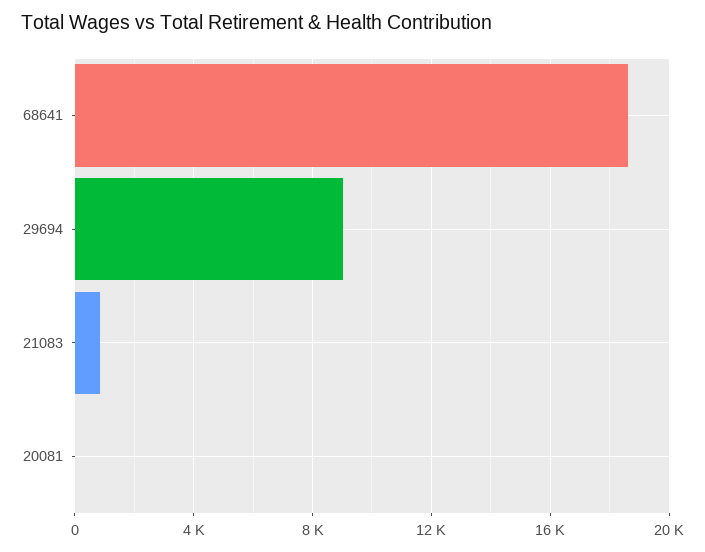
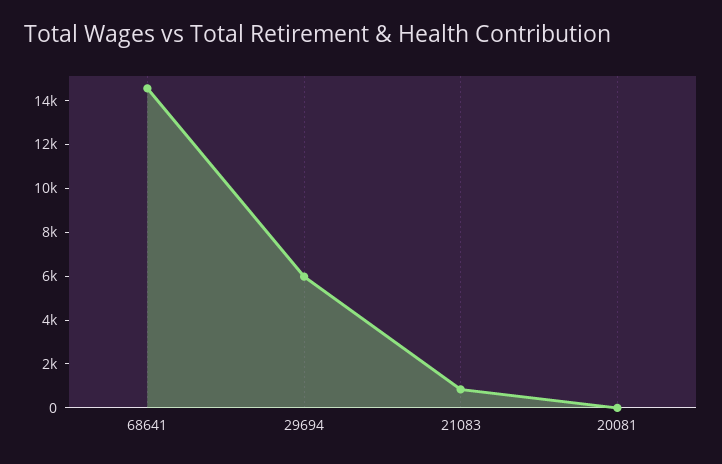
  {
-   "68641": 18500,
+   "68641": 14500,
-   "29694": 9000,
+   "29694": 6000,
    "21083": 1000,
    "20081": 0
  }

